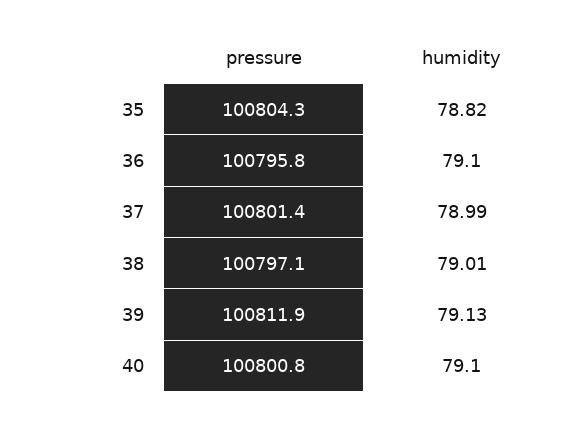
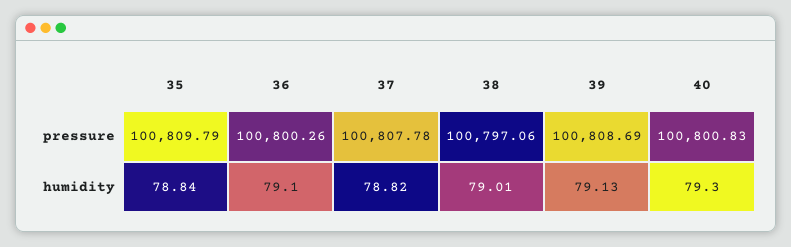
  {
    "pressure": {
-     "35": 100804.3,
+     "35": 100809.79,
-     "36": 100795.8,
+     "36": 100800.26,
-     "37": 100801.4,
+     "37": 100807.78,
      "38": 100797.06,
-     "39": 100811.9,
+     "39": 100808.69,
      "40": 100800.83
    },
    "humidity": {
-     "35": 78.82,
+     "35": 78.84,
      "36": 79.1,
-     "37": 78.99,
+     "37": 78.82,
      "38": 79.01,
      "39": 79.13,
-     "40": 79.1
+     "40": 79.3
    }
  }

